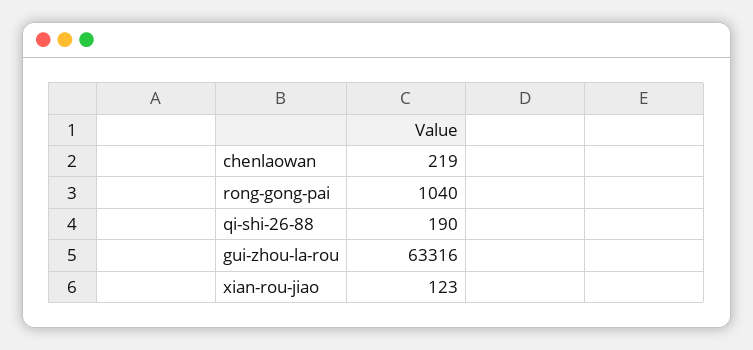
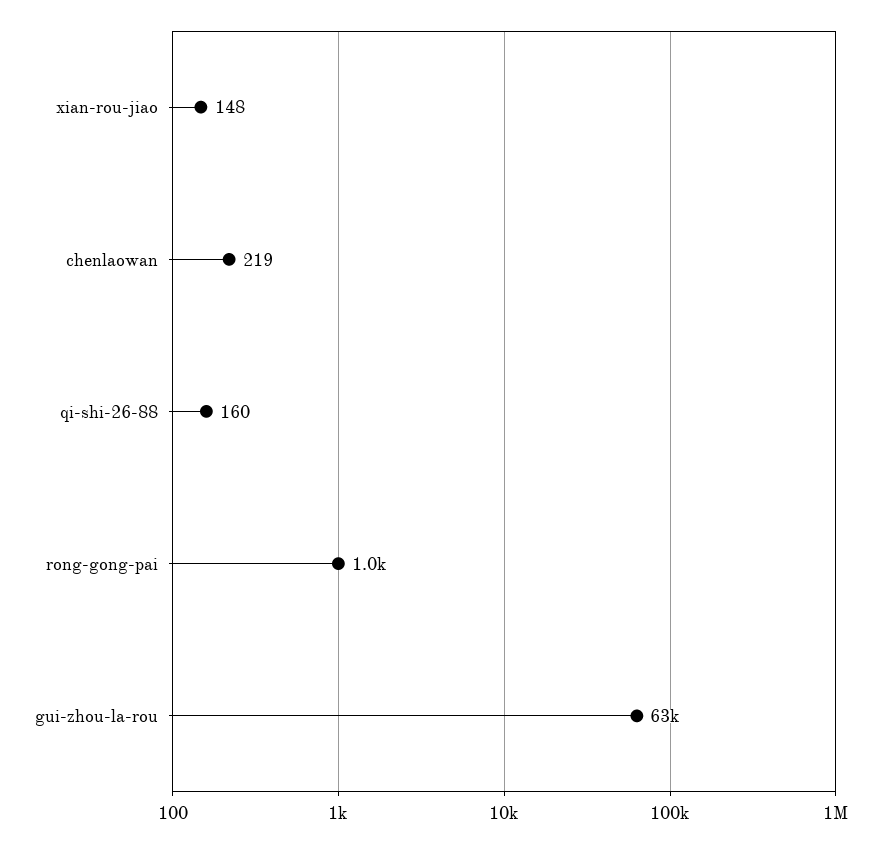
  {
    "chenlaowan": 219,
    "rong-gong-pai": 1040,
-   "qi-shi-26-88": 190,
+   "qi-shi-26-88": 160,
    "gui-zhou-la-rou": 63316,
-   "xian-rou-jiao": 123
+   "xian-rou-jiao": 148
  }

